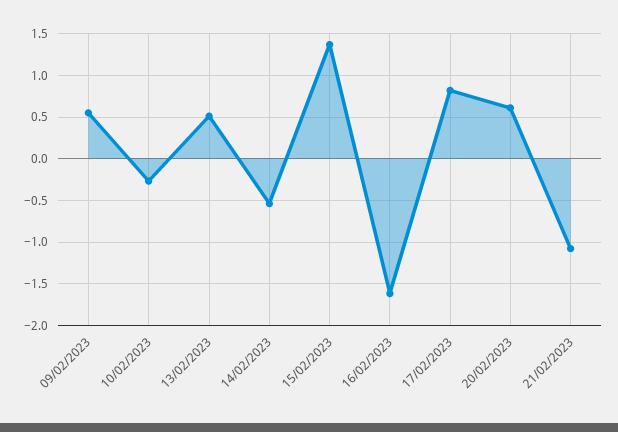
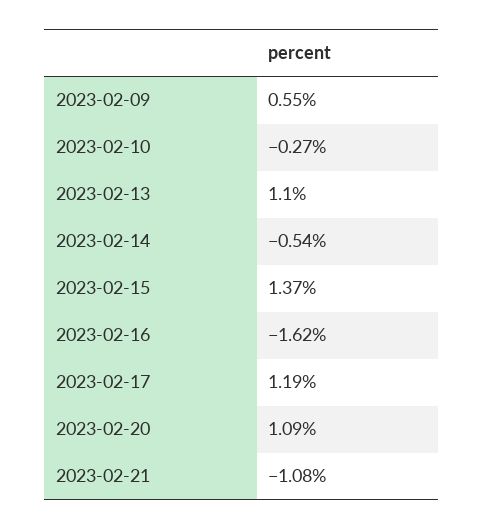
  {
    "09/02/2023": 0.55,
    "10/02/2023": -0.27,
-   "13/02/2023": 0.5,
+   "13/02/2023": 1.1,
    "14/02/2023": -0.54,
    "15/02/2023": 1.37,
    "16/02/2023": -1.62,
-   "17/02/2023": 0.8,
+   "17/02/2023": 1.19,
-   "20/02/2023": 0.6,
+   "20/02/2023": 1.09,
    "21/02/2023": -1.08
  }

